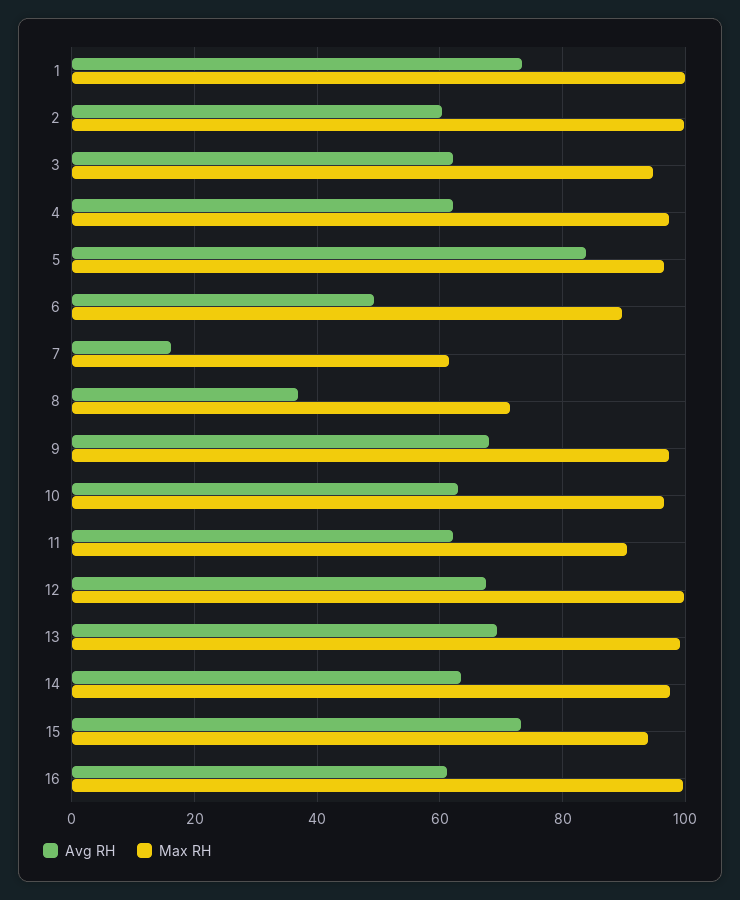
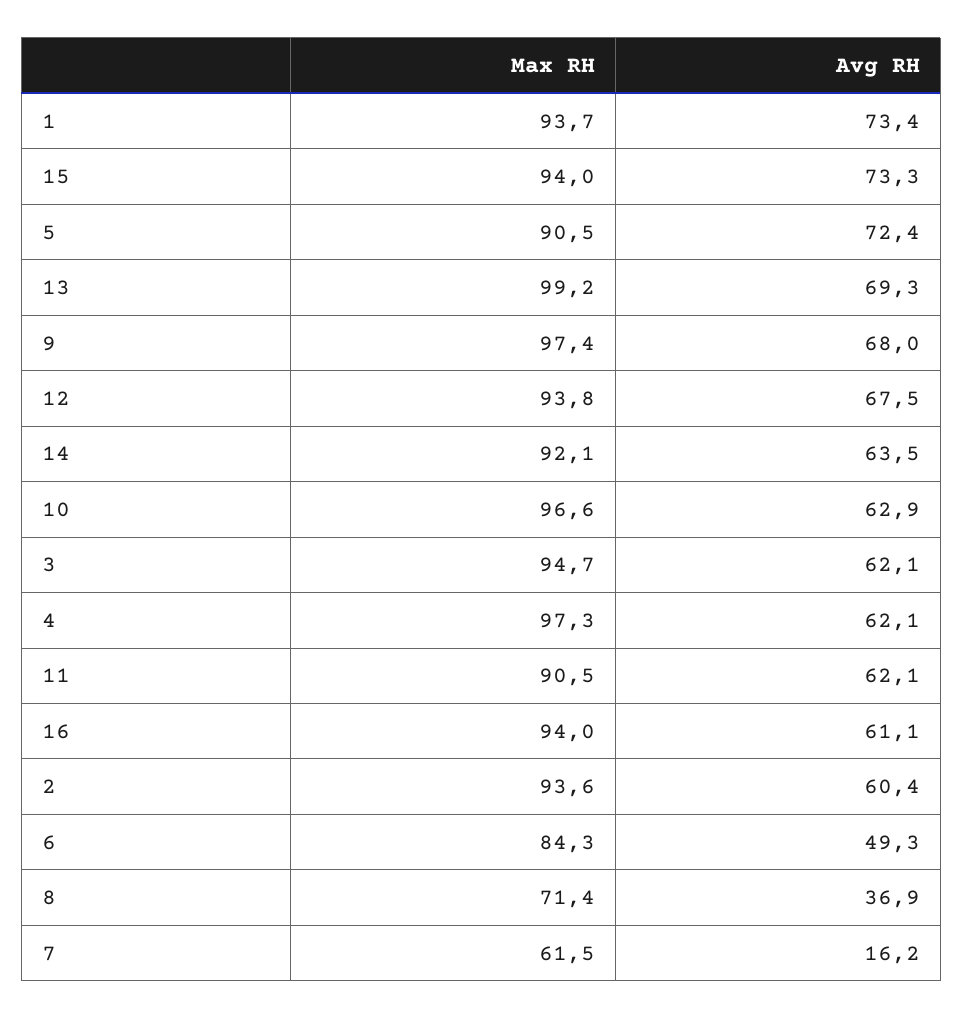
  {
    "Avg RH": {
      "1": 73.4,
      "2": 60.4,
      "3": 62.1,
      "4": 62.1,
-     "5": 84,
+     "5": 72.4,
      "6": 49.3,
      "7": 16.2,
      "8": 36.9,
      "9": 68,
      "10": 62.9,
      "11": 62.1,
      "12": 67.5,
      "13": 69.3,
      "14": 63.5,
      "15": 73.3,
      "16": 61.1
    },
    "Max RH": {
-     "1": 100,
+     "1": 93.7,
-     "2": 100,
+     "2": 93.6,
      "3": 94.7,
      "4": 97.3,
-     "5": 96,
+     "5": 90.5,
-     "6": 90,
+     "6": 84.3,
      "7": 61.5,
      "8": 71.4,
      "9": 97.4,
      "10": 96.6,
      "11": 90.5,
-     "12": 100,
+     "12": 93.8,
      "13": 99.2,
-     "14": 98,
+     "14": 92.1,
      "15": 94,
-     "16": 100
+     "16": 94
    }
  }

